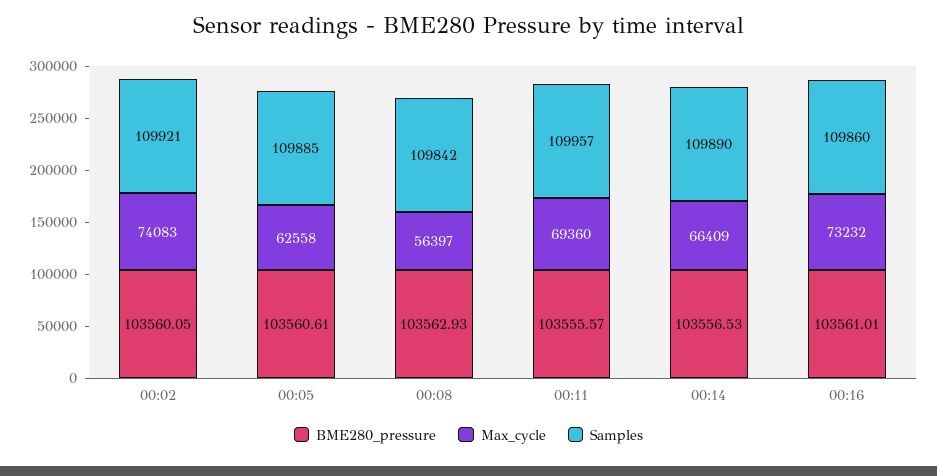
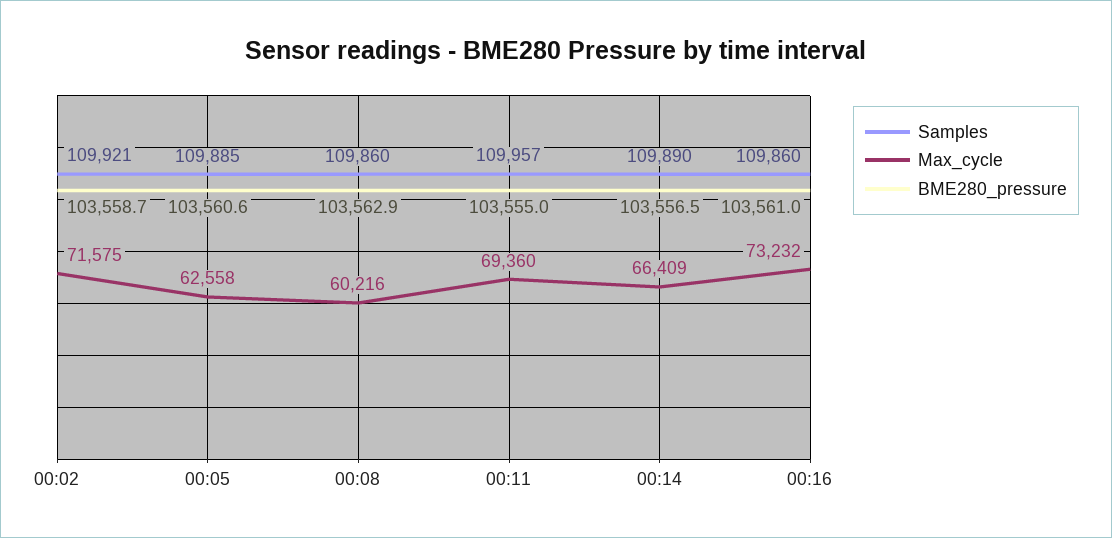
  {
    "BME280_pressure": {
-     "00:02": 103560.05,
+     "00:02": 103558.7,
      "00:05": 103560.61,
      "00:08": 103562.93,
-     "00:11": 103555.57,
+     "00:11": 103555,
      "00:14": 103556.53,
      "00:16": 103561.01
    },
    "Max_cycle": {
-     "00:02": 74083,
+     "00:02": 71575,
      "00:05": 62558,
-     "00:08": 56397,
+     "00:08": 60216,
      "00:11": 69360,
      "00:14": 66409,
      "00:16": 73232
    },
    "Samples": {
      "00:02": 109921,
      "00:05": 109885,
-     "00:08": 109842,
+     "00:08": 109860,
      "00:11": 109957,
      "00:14": 109890,
      "00:16": 109860
    }
  }

